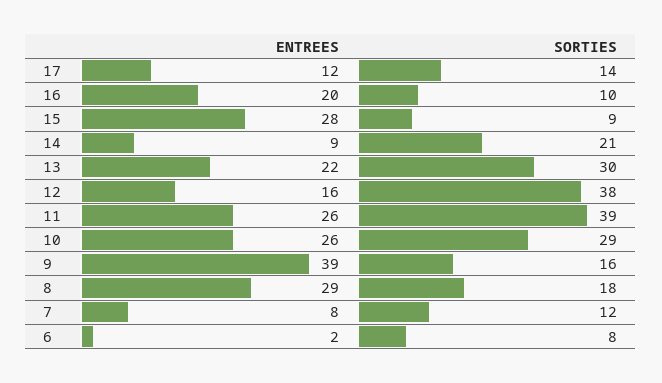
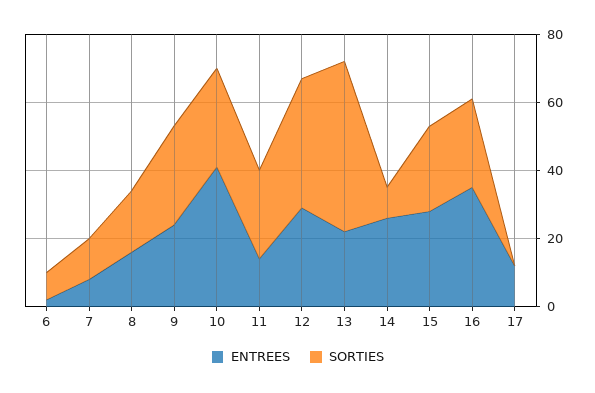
  {
    "ENTREES": {
      "17": 12,
-     "16": 20,
+     "16": 35,
      "15": 28,
-     "14": 9,
+     "14": 25,
      "13": 22,
-     "12": 16,
+     "12": 30,
-     "11": 26,
+     "11": 15,
-     "10": 26,
+     "10": 40,
-     "9": 39,
+     "9": 25,
-     "8": 29,
+     "8": 15,
      "7": 8,
      "6": 2
    },
    "SORTIES": {
-     "17": 14,
+     "17": 0,
-     "16": 10,
+     "16": 25,
-     "15": 9,
+     "15": 25,
-     "14": 21,
+     "14": 10,
-     "13": 30,
+     "13": 50,
      "12": 38,
-     "11": 39,
+     "11": 25,
      "10": 29,
-     "9": 16,
+     "9": 30,
      "8": 18,
      "7": 12,
      "6": 8
    }
  }

